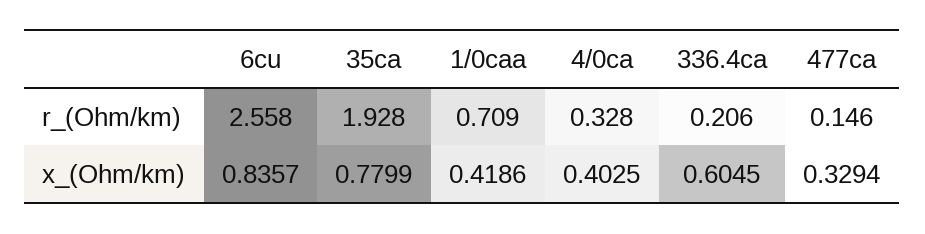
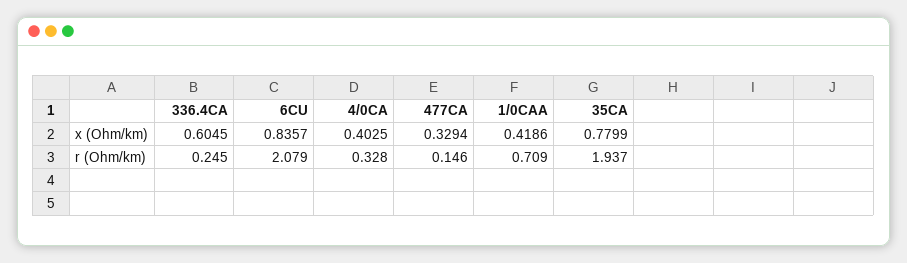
  {
    "6cu": {
-     "r_(Ohm/km)": 2.558,
+     "r_(Ohm/km)": 2.079,
      "x_(Ohm/km)": 0.8357
    },
    "35ca": {
-     "r_(Ohm/km)": 1.928,
+     "r_(Ohm/km)": 1.937,
      "x_(Ohm/km)": 0.7799
    },
    "1/0caa": {
      "r_(Ohm/km)": 0.709,
      "x_(Ohm/km)": 0.4186
    },
    "4/0ca": {
      "r_(Ohm/km)": 0.328,
      "x_(Ohm/km)": 0.4025
    },
    "336.4ca": {
-     "r_(Ohm/km)": 0.206,
+     "r_(Ohm/km)": 0.245,
      "x_(Ohm/km)": 0.6045
    },
    "477ca": {
      "r_(Ohm/km)": 0.146,
      "x_(Ohm/km)": 0.3294
    }
  }

